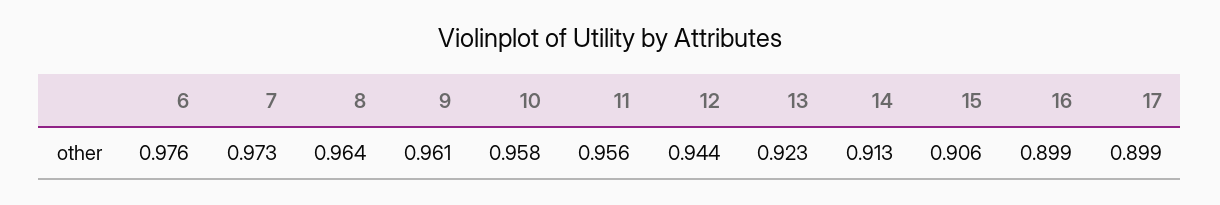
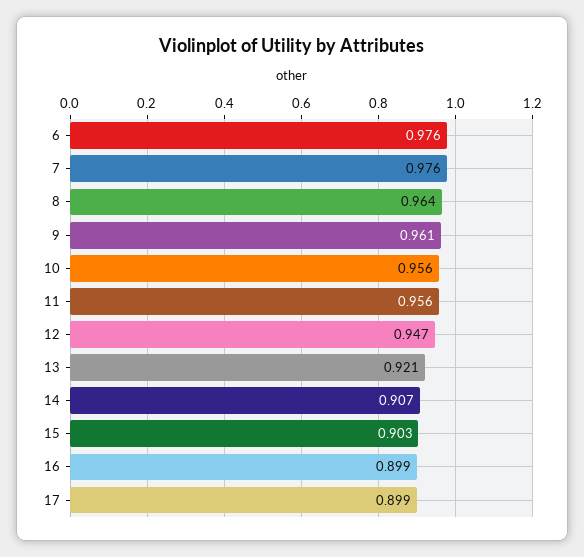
  {
    "6": 0.976,
-   "7": 0.973,
+   "7": 0.976,
    "8": 0.964,
    "9": 0.961,
-   "10": 0.958,
+   "10": 0.956,
    "11": 0.956,
-   "12": 0.944,
+   "12": 0.947,
-   "13": 0.923,
+   "13": 0.921,
-   "14": 0.913,
+   "14": 0.907,
-   "15": 0.906,
+   "15": 0.903,
    "16": 0.899,
    "17": 0.899
  }

